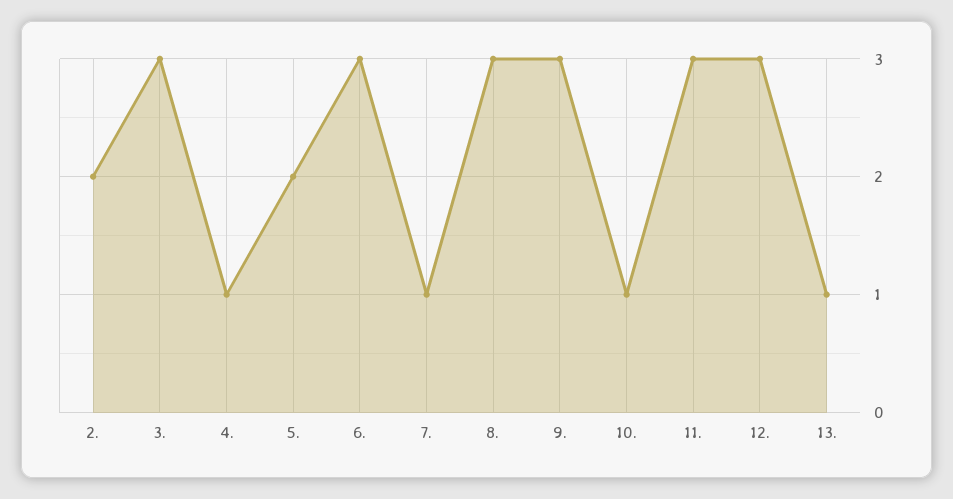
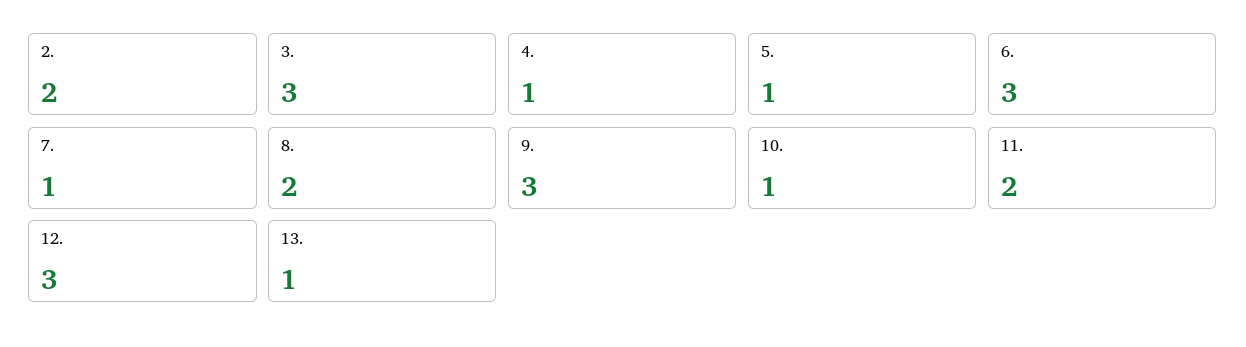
  {
    "2.": 2,
    "3.": 3,
    "4.": 1,
-   "5.": 2,
+   "5.": 1,
    "6.": 3,
    "7.": 1,
-   "8.": 3,
+   "8.": 2,
    "9.": 3,
    "10.": 1,
-   "11.": 3,
+   "11.": 2,
    "12.": 3,
    "13.": 1
  }

